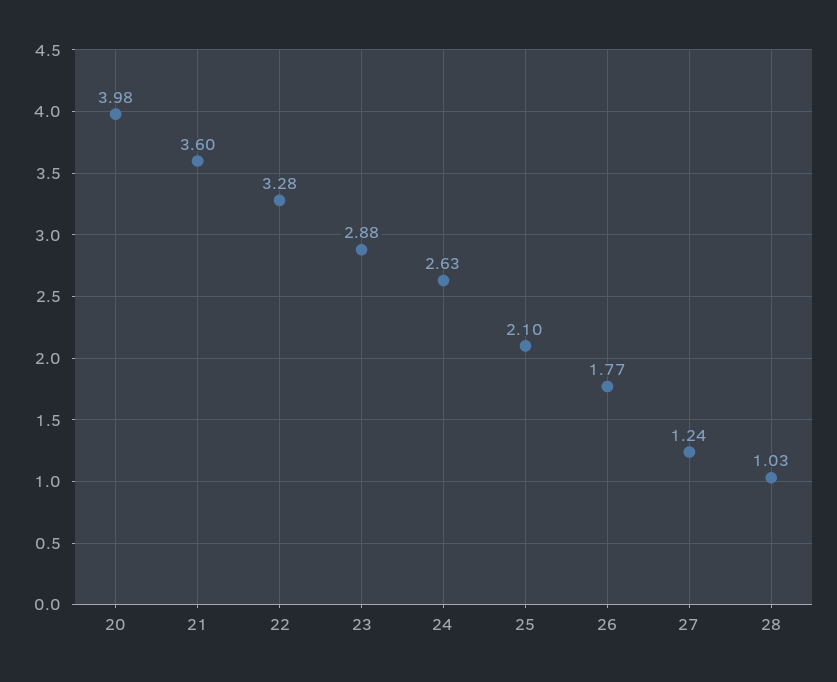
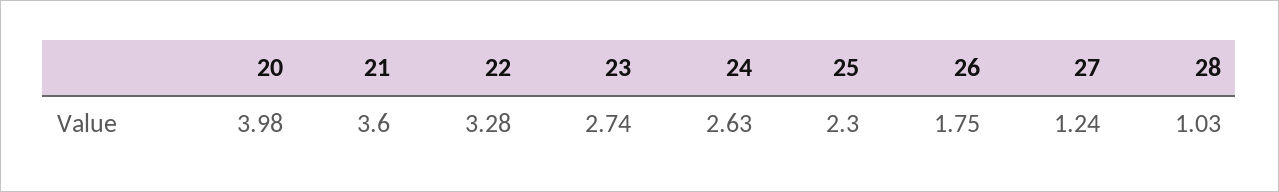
  {
    "20": 3.98,
    "21": 3.6,
    "22": 3.28,
-   "23": 2.88,
+   "23": 2.74,
    "24": 2.63,
-   "25": 2.1,
+   "25": 2.3,
-   "26": 1.77,
+   "26": 1.75,
    "27": 1.24,
    "28": 1.03
  }

